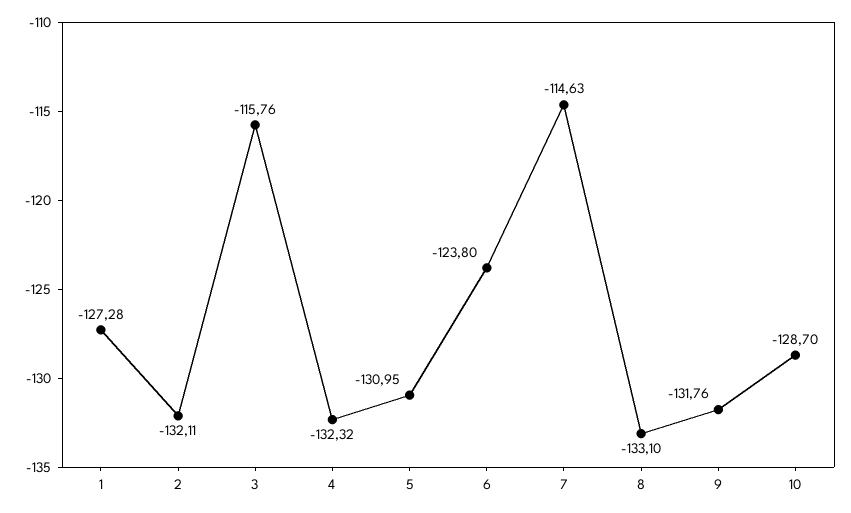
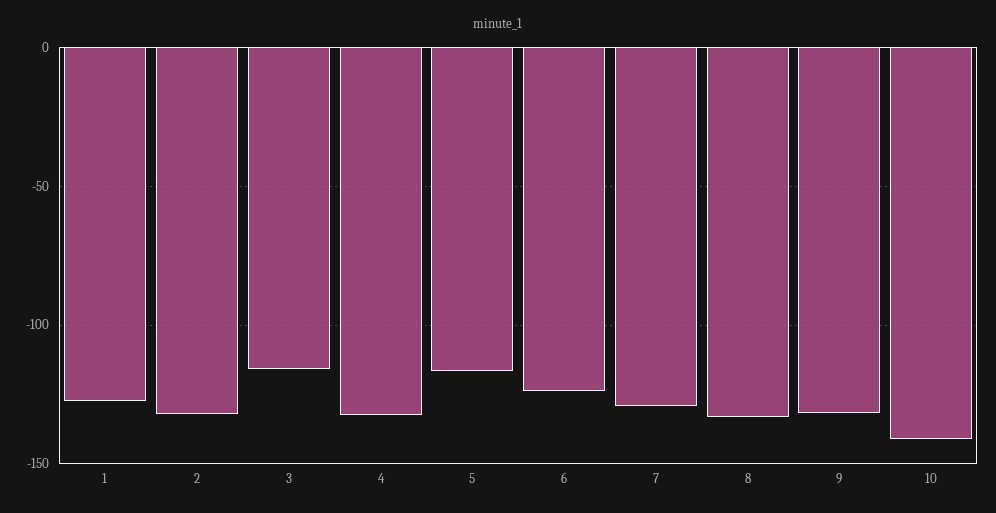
  {
    "1": -127.28,
    "2": -132.11,
    "3": -115.76,
    "4": -132.32,
-   "5": -130.95,
+   "5": -115,
    "6": -123.8,
-   "7": -114.63,
+   "7": -130,
    "8": -133.1,
    "9": -131.76,
-   "10": -128.7
+   "10": -140
  }

